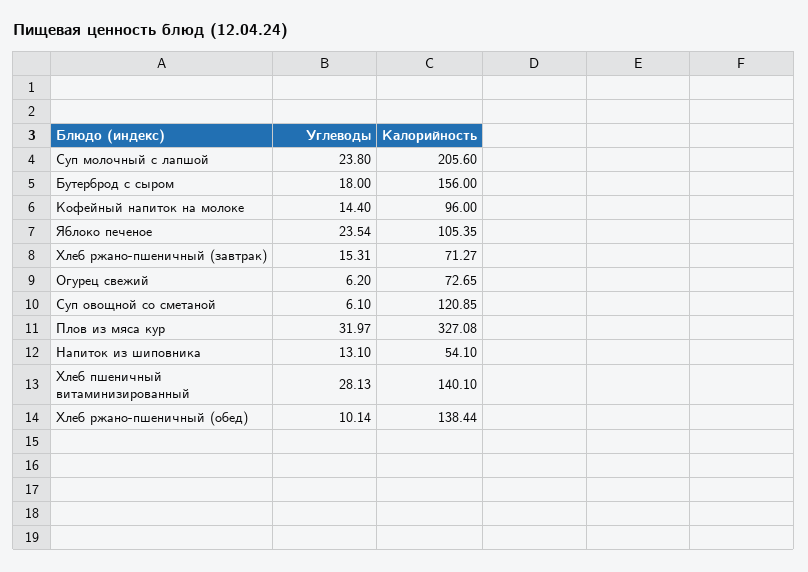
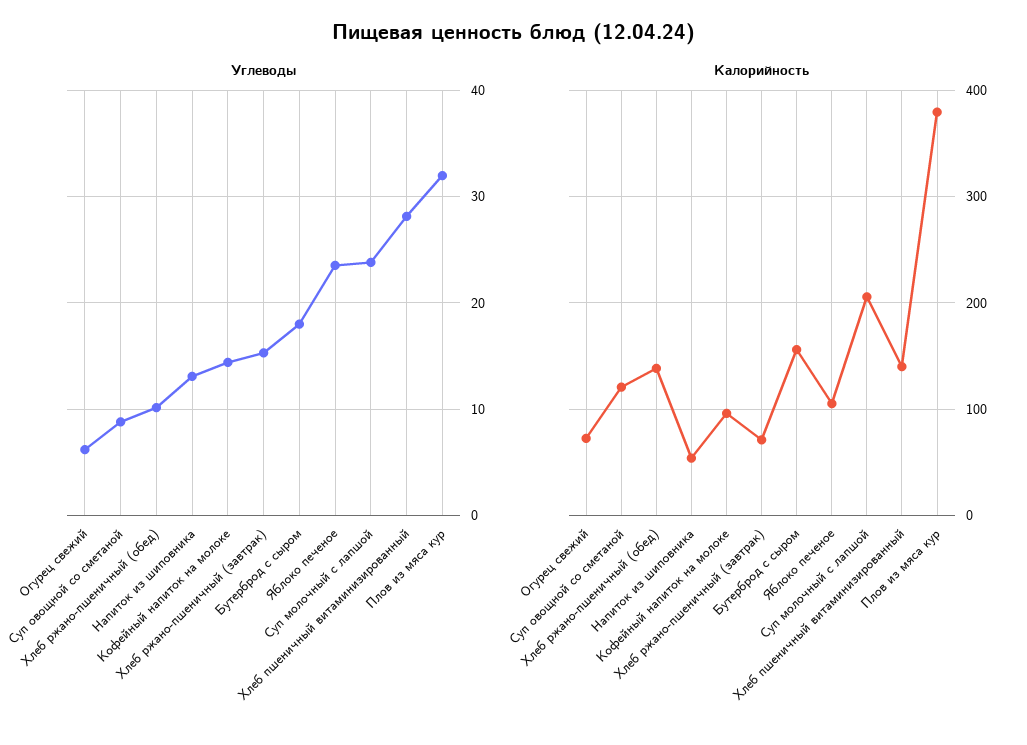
  {
    "Углеводы": {
      "Суп молочный с лапшой": 23.8,
      "Бутерброд с сыром": 18,
      "Кофейный напиток на молоке": 14.4,
      "Яблоко печеное": 23.54,
      "Хлеб ржано-пшеничный (завтрак)": 15.31,
      "Огурец свежий": 6.2,
-     "Суп овощной со сметаной": 6.1,
+     "Суп овощной со сметаной": 9,
      "Плов из мяса кур": 31.97,
      "Напиток из шиповника": 13.1,
      "Хлеб пшеничный витаминизированный": 28.13,
      "Хлеб ржано-пшеничный (обед)": 10.14
    },
    "Калорийность": {
      "Суп молочный с лапшой": 205.6,
      "Бутерброд с сыром": 156,
      "Кофейный напиток на молоке": 96,
      "Яблоко печеное": 105.35,
      "Хлеб ржано-пшеничный (завтрак)": 71.27,
      "Огурец свежий": 72.65,
      "Суп овощной со сметаной": 120.85,
-     "Плов из мяса кур": 327.08,
+     "Плов из мяса кур": 380,
      "Напиток из шиповника": 54.1,
      "Хлеб пшеничный витаминизированный": 140.1,
      "Хлеб ржано-пшеничный (обед)": 138.44
    }
  }

